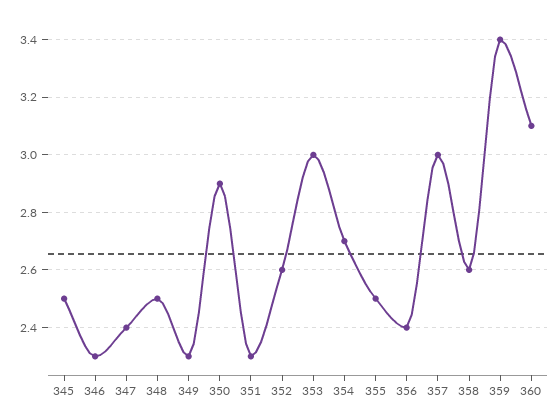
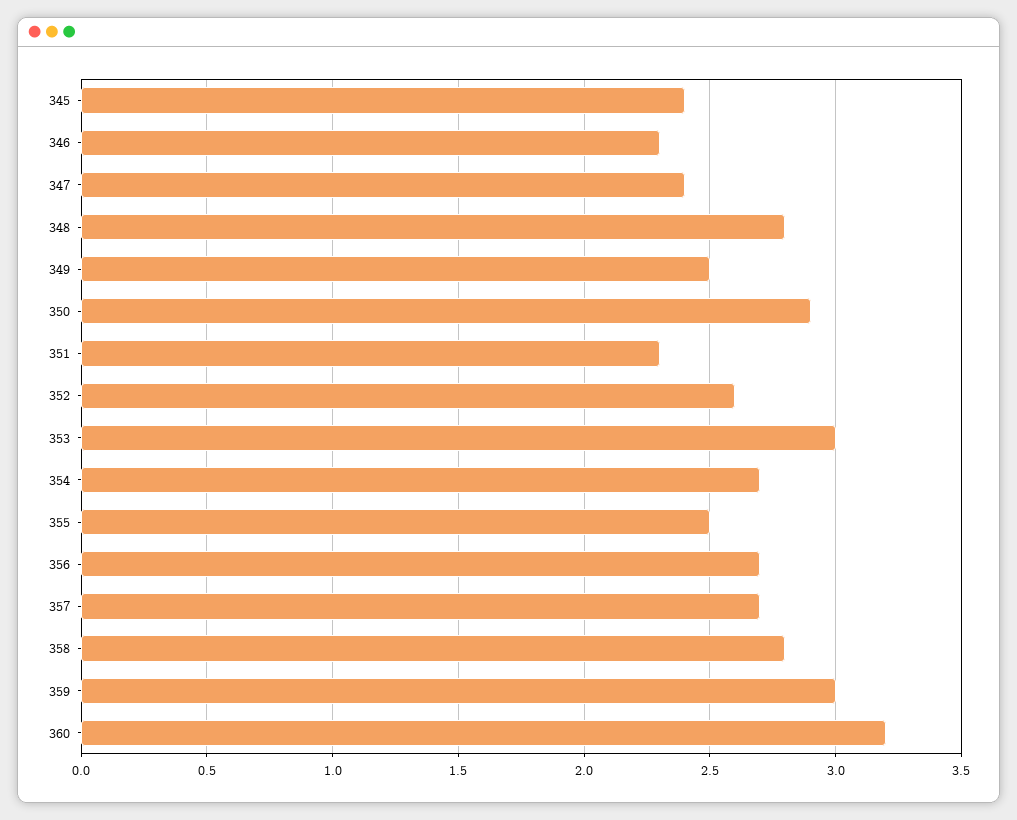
  {
-   "345": 2.5,
+   "345": 2.4,
    "346": 2.3,
    "347": 2.4,
-   "348": 2.5,
+   "348": 2.8,
-   "349": 2.3,
+   "349": 2.5,
    "350": 2.9,
    "351": 2.3,
    "352": 2.6,
    "353": 3,
    "354": 2.7,
    "355": 2.5,
-   "356": 2.4,
+   "356": 2.7,
-   "357": 3,
+   "357": 2.7,
-   "358": 2.6,
+   "358": 2.8,
-   "359": 3.4,
+   "359": 3,
-   "360": 3.1
+   "360": 3.2
  }

